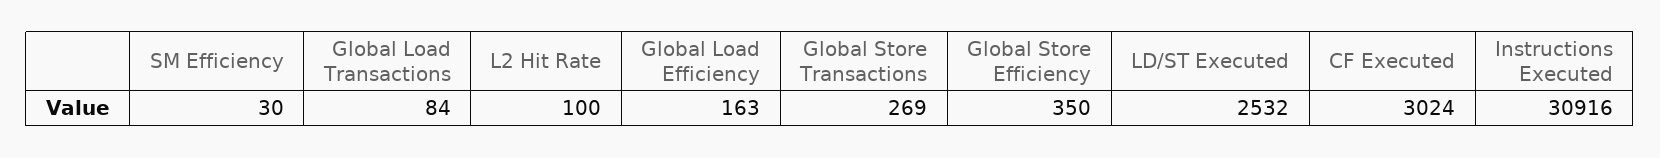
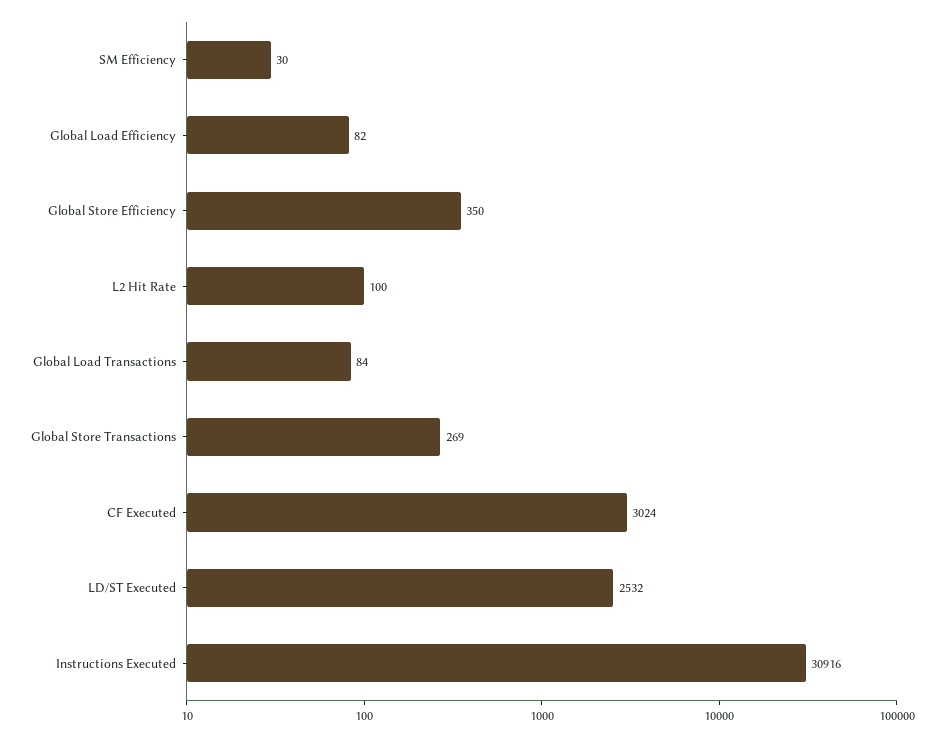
  {
    "SM Efficiency": 30,
    "Global Load Transactions": 84,
    "L2 Hit Rate": 100,
-   "Global Load Efficiency": 163,
+   "Global Load Efficiency": 82,
    "Global Store Transactions": 269,
    "Global Store Efficiency": 350,
    "LD/ST Executed": 2532,
    "CF Executed": 3024,
    "Instructions Executed": 30916
  }

